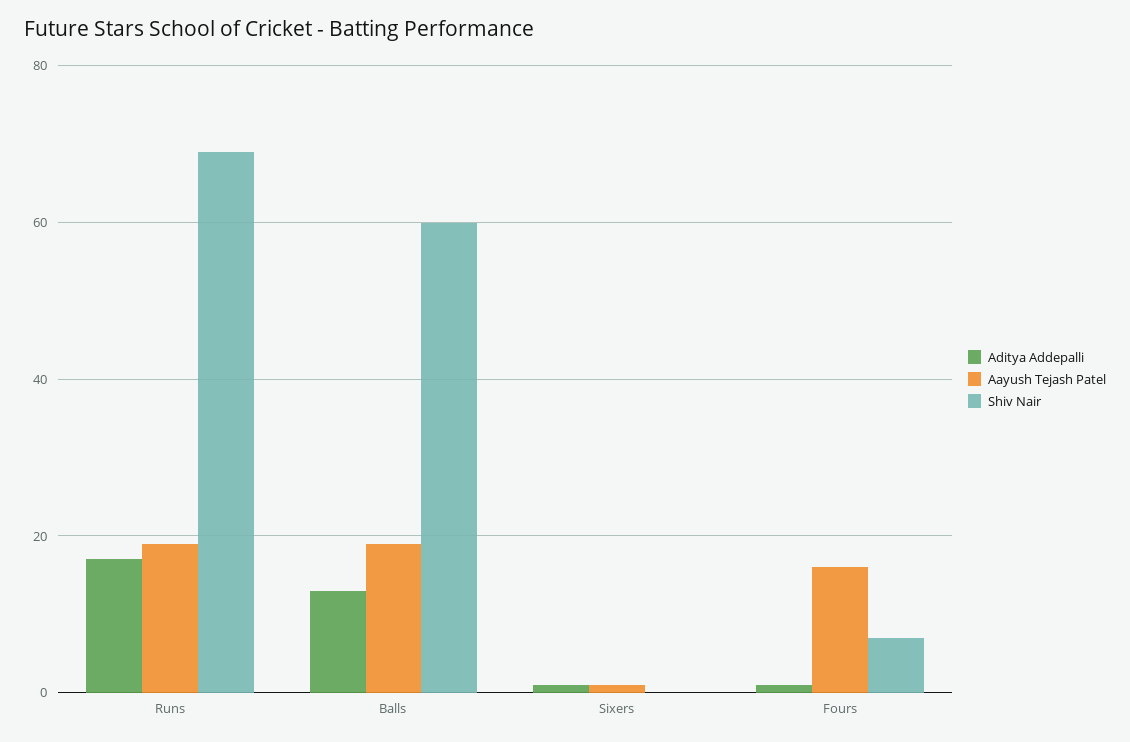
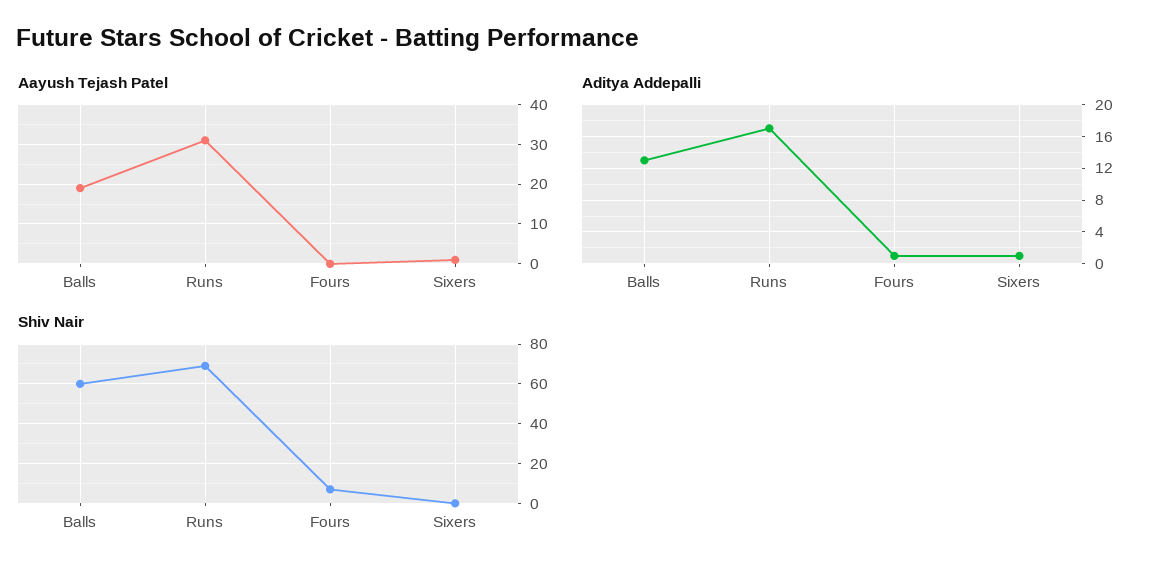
  {
    "Aditya Addepalli": {
      "Runs": 17,
      "Balls": 13,
      "Sixers": 1,
      "Fours": 1
    },
    "Aayush Tejash Patel": {
-     "Runs": 20,
+     "Runs": 30,
      "Balls": 20,
      "Sixers": 0,
-     "Fours": 15
+     "Fours": 0
    },
    "Shiv Nair": {
      "Runs": 70,
      "Balls": 60,
      "Sixers": 0,
      "Fours": 5
    }
  }

